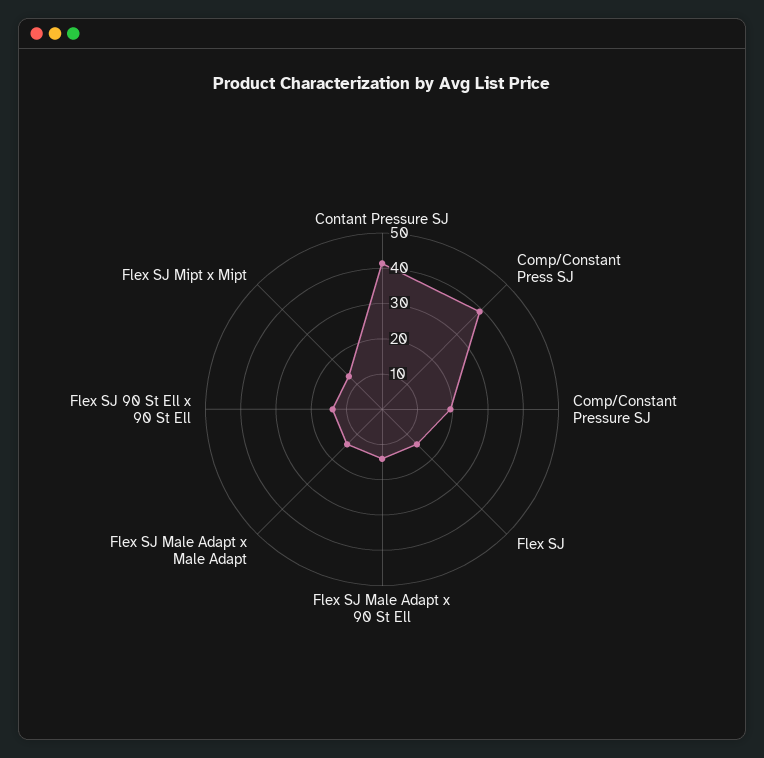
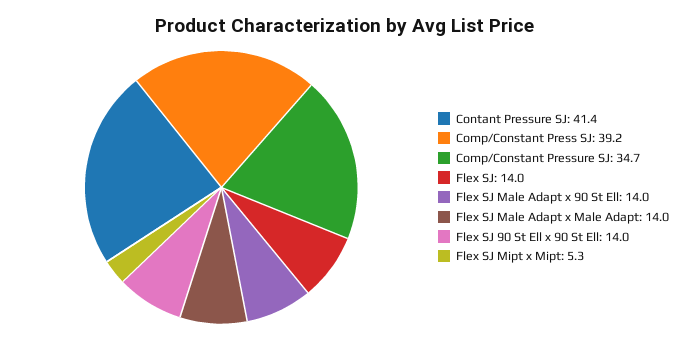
  {
    "Contant Pressure SJ": 41.4,
    "Comp/Constant Press SJ": 39.2,
-   "Comp/Constant Pressure SJ": 20,
+   "Comp/Constant Pressure SJ": 34.7,
    "Flex SJ": 14,
    "Flex SJ Male Adapt x 90 St Ell": 14,
    "Flex SJ Male Adapt x Male Adapt": 14,
    "Flex SJ 90 St Ell x 90 St Ell": 14,
-   "Flex SJ Mipt x Mipt": 12.5
+   "Flex SJ Mipt x Mipt": 5.3
  }

